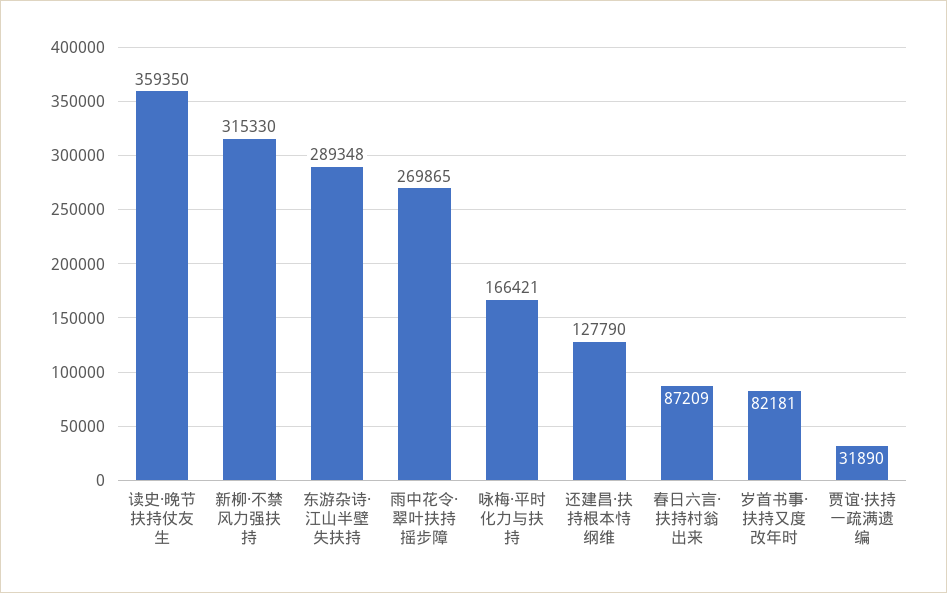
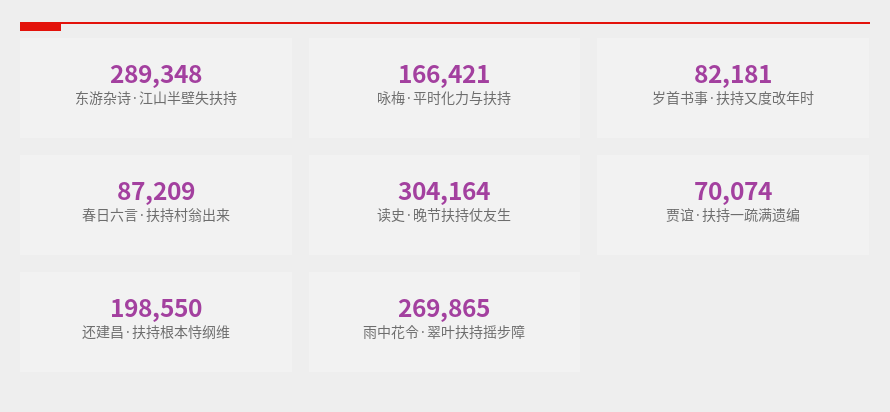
  {
-   "读史·晚节扶持仗友生": 359350,
+   "读史·晚节扶持仗友生": 304164,
-   "新柳·不禁风力强扶持": 315330,
    "东游杂诗·江山半壁失扶持": 289348,
    "雨中花令·翠叶扶持摇步障": 269865,
    "咏梅·平时化力与扶持": 166421,
-   "还建昌·扶持根本恃纲维": 127790,
+   "还建昌·扶持根本恃纲维": 198550,
    "春日六言·扶持村翁出来": 87209,
    "岁首书事·扶持又度改年时": 82181,
-   "贾谊·扶持一疏满遗编": 31890
+   "贾谊·扶持一疏满遗编": 70074
  }

